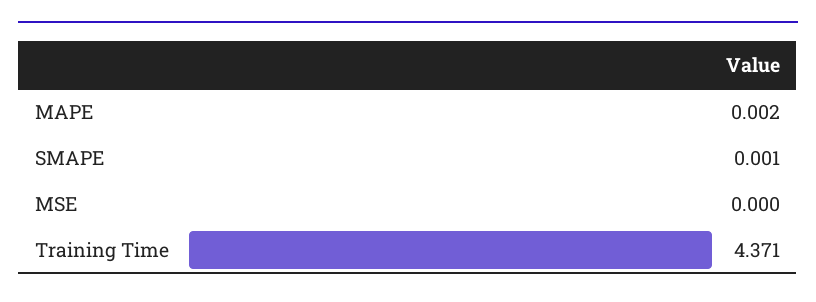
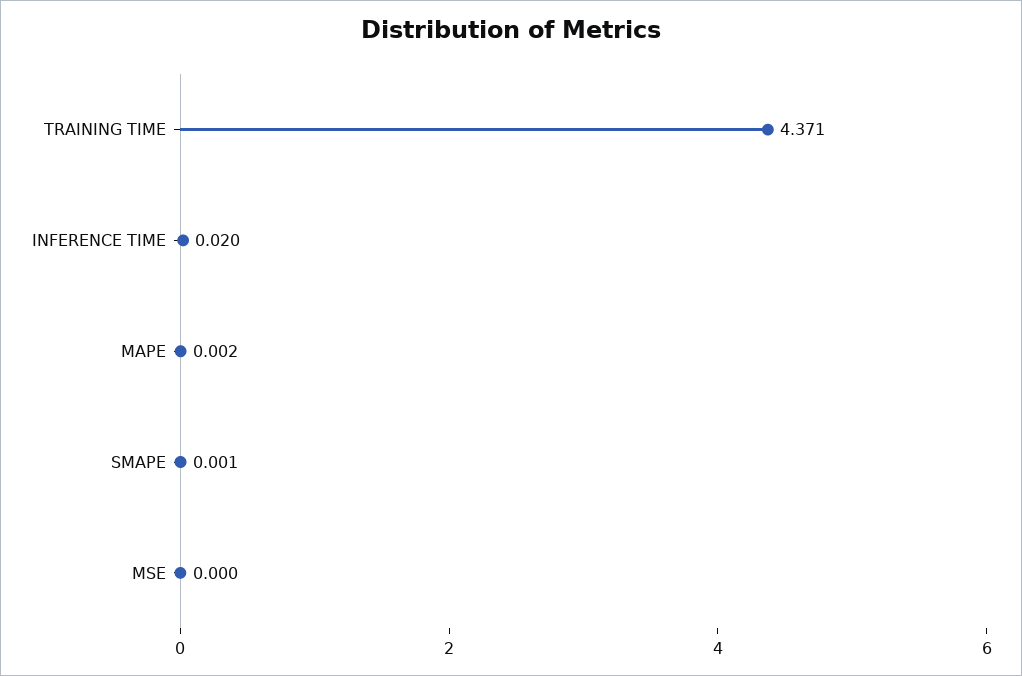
  {
    "MAPE": 0.002,
    "SMAPE": 0.001,
    "MSE": 0,
-   "Training Time": 4.371
+   "Training Time": 4.371,
+   "INFERENCE TIME": 0.02
  }

